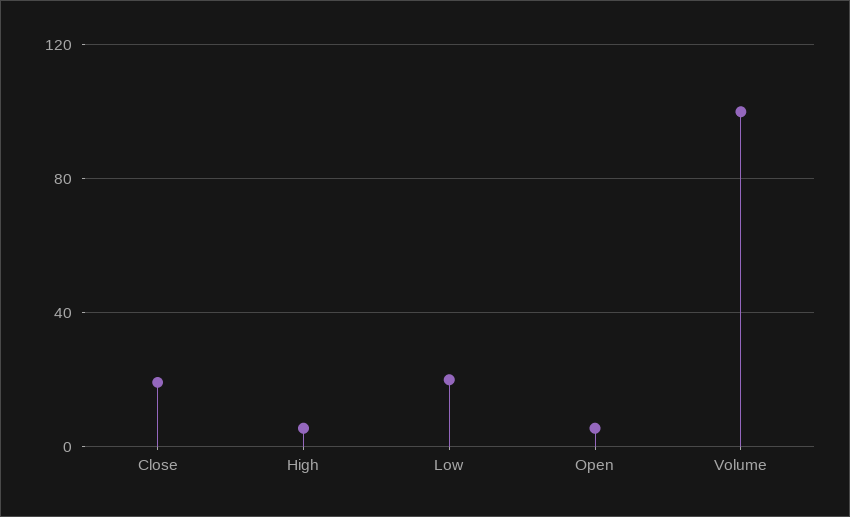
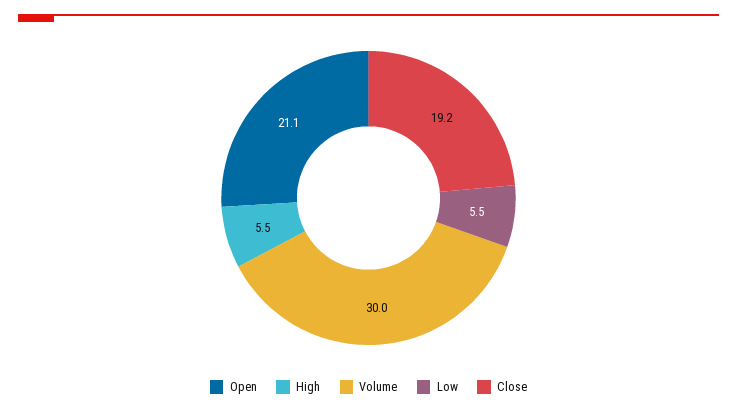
  {
    "Close": 19.2,
    "High": 5.5,
-   "Low": 20,
+   "Low": 5.5,
-   "Open": 5,
+   "Open": 21.1,
-   "Volume": 100
+   "Volume": 30
  }

